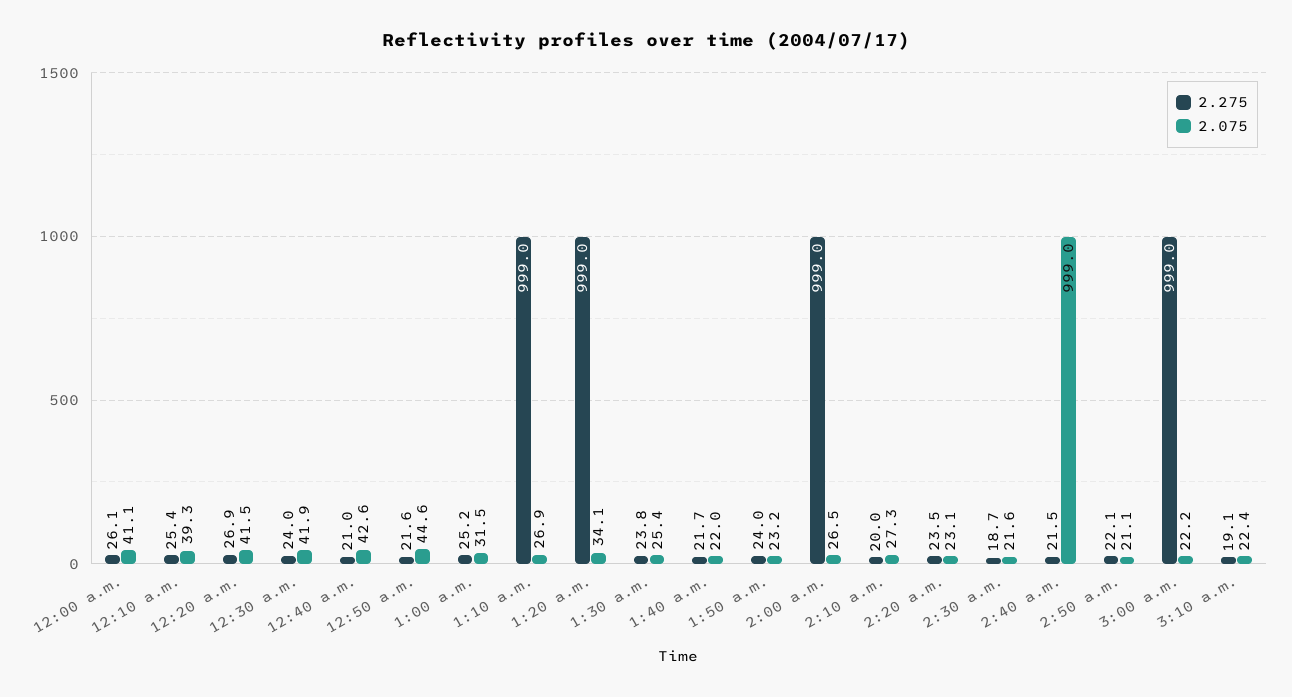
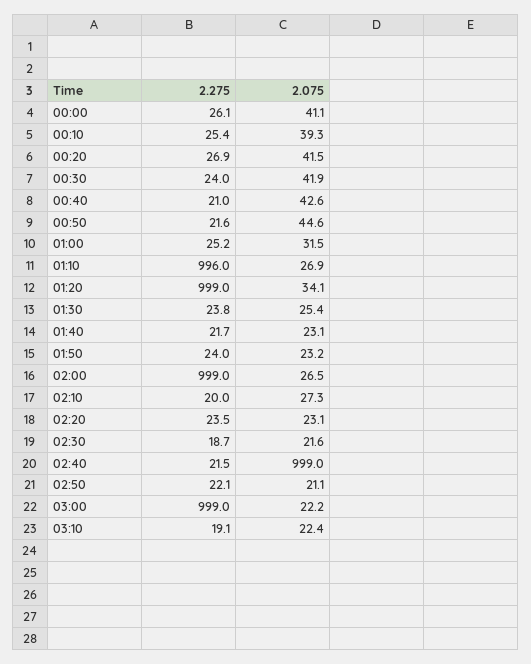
  {
    "2.275": {
      "12:00 a.m.": 26.1,
      "12:10 a.m.": 25.4,
      "12:20 a.m.": 26.9,
      "12:30 a.m.": 24,
      "12:40 a.m.": 21,
      "12:50 a.m.": 21.6,
      "1:00 a.m.": 25.2,
-     "1:10 a.m.": 999,
+     "1:10 a.m.": 996,
      "1:20 a.m.": 999,
      "1:30 a.m.": 23.8,
      "1:40 a.m.": 21.7,
      "1:50 a.m.": 24,
      "2:00 a.m.": 999,
      "2:10 a.m.": 20,
      "2:20 a.m.": 23.5,
      "2:30 a.m.": 18.7,
      "2:40 a.m.": 21.5,
      "2:50 a.m.": 22.1,
      "3:00 a.m.": 999,
      "3:10 a.m.": 19.1
    },
    "2.075": {
      "12:00 a.m.": 41.1,
      "12:10 a.m.": 39.3,
      "12:20 a.m.": 41.5,
      "12:30 a.m.": 41.9,
      "12:40 a.m.": 42.6,
      "12:50 a.m.": 44.6,
      "1:00 a.m.": 31.5,
      "1:10 a.m.": 26.9,
      "1:20 a.m.": 34.1,
      "1:30 a.m.": 25.4,
-     "1:40 a.m.": 22,
+     "1:40 a.m.": 23.1,
      "1:50 a.m.": 23.2,
      "2:00 a.m.": 26.5,
      "2:10 a.m.": 27.3,
      "2:20 a.m.": 23.1,
      "2:30 a.m.": 21.6,
      "2:40 a.m.": 999,
      "2:50 a.m.": 21.1,
      "3:00 a.m.": 22.2,
      "3:10 a.m.": 22.4
    }
  }

